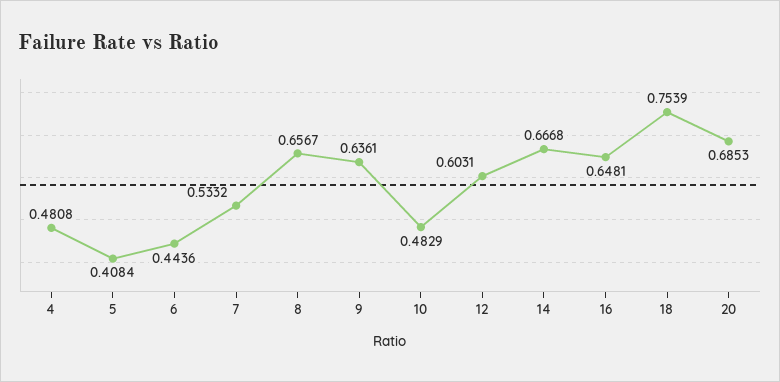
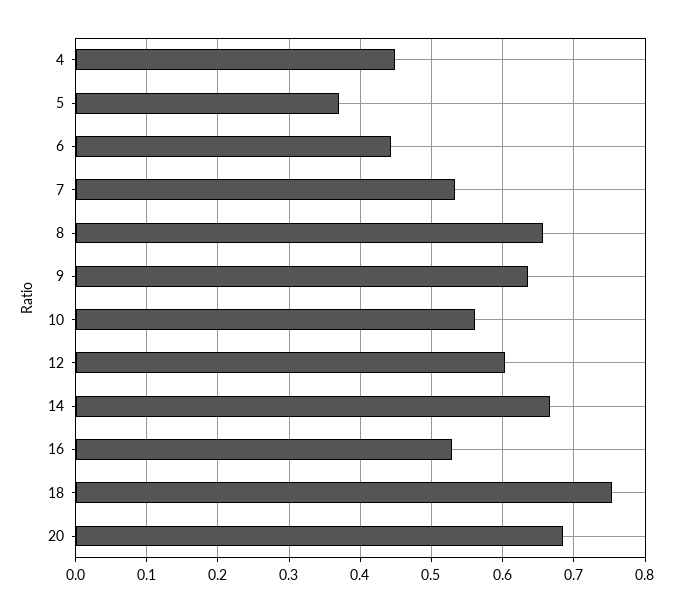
  {
-   "4": 0.4808,
+   "4": 0.45,
-   "5": 0.4084,
+   "5": 0.37,
    "6": 0.4436,
    "7": 0.5332,
    "8": 0.6567,
    "9": 0.6361,
-   "10": 0.4829,
+   "10": 0.56,
    "12": 0.6031,
    "14": 0.6668,
-   "16": 0.6481,
+   "16": 0.53,
    "18": 0.7539,
    "20": 0.6853
  }

